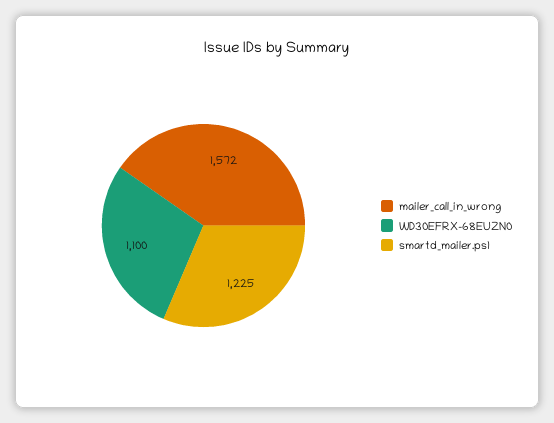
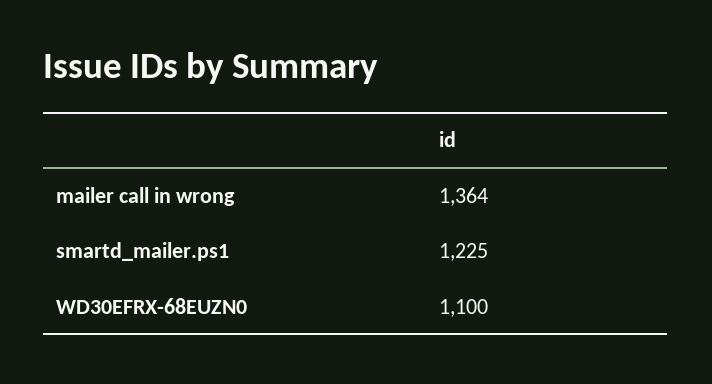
  {
-   "mailer_call_in_wrong": 1572,
+   "mailer_call_in_wrong": 1364,
    "WD30EFRX-68EUZN0": 1100,
    "smartd_mailer.ps1": 1225
  }

